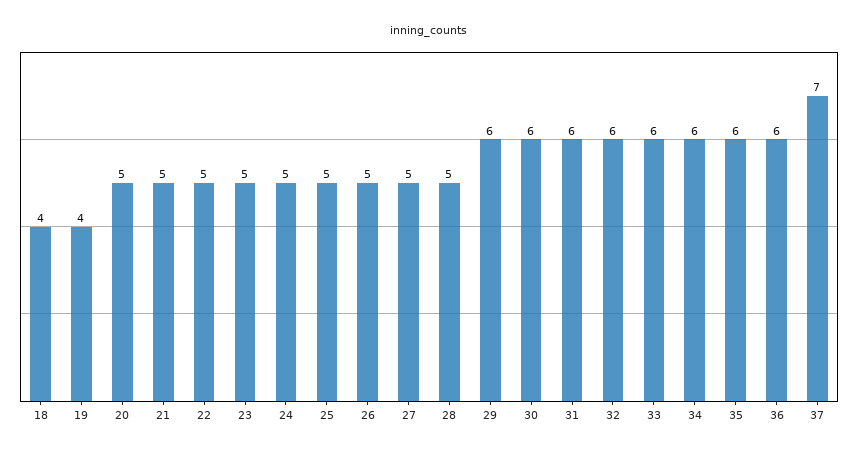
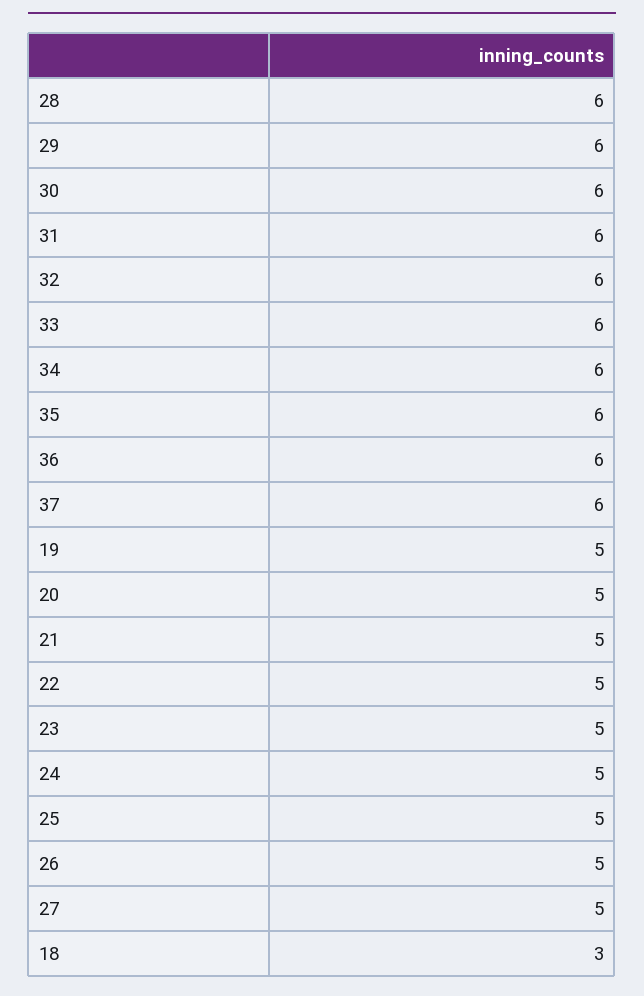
  {
-   "18": 4,
+   "18": 3,
-   "19": 4,
+   "19": 5,
    "20": 5,
    "21": 5,
    "22": 5,
    "23": 5,
    "24": 5,
    "25": 5,
    "26": 5,
    "27": 5,
-   "28": 5,
+   "28": 6,
    "29": 6,
    "30": 6,
    "31": 6,
    "32": 6,
    "33": 6,
    "34": 6,
    "35": 6,
    "36": 6,
-   "37": 7
+   "37": 6
  }

